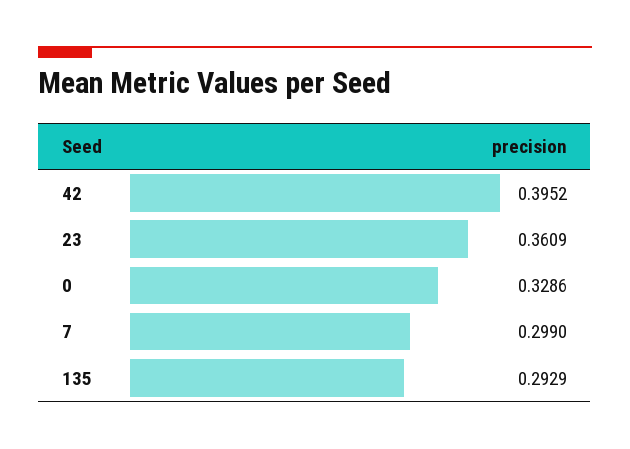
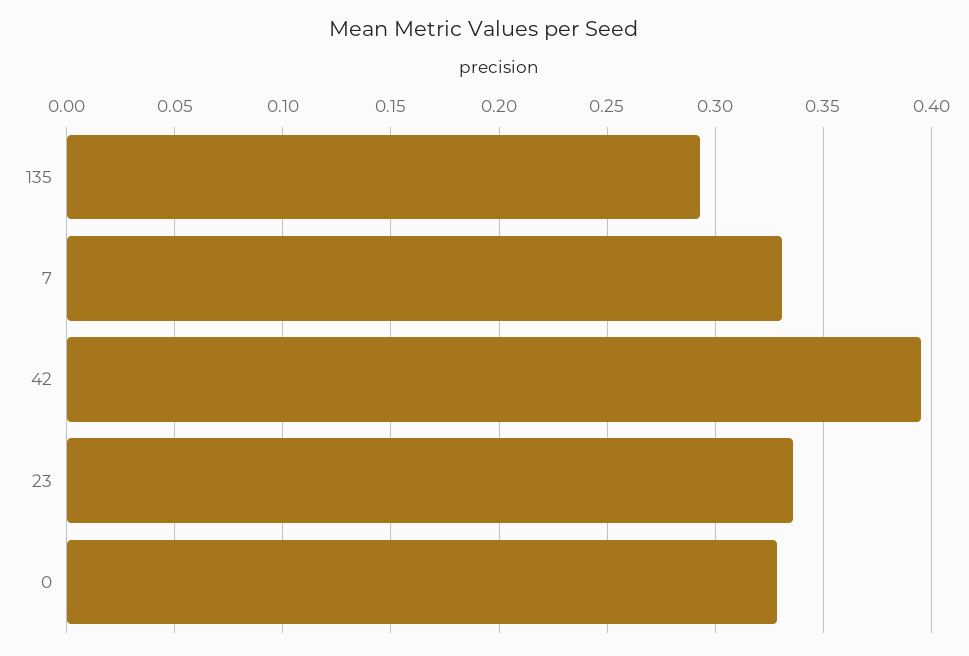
  {
    "42": 0.3952,
-   "23": 0.3609,
+   "23": 0.335,
    "0": 0.3286,
-   "7": 0.299,
+   "7": 0.33,
    "135": 0.2929
  }

